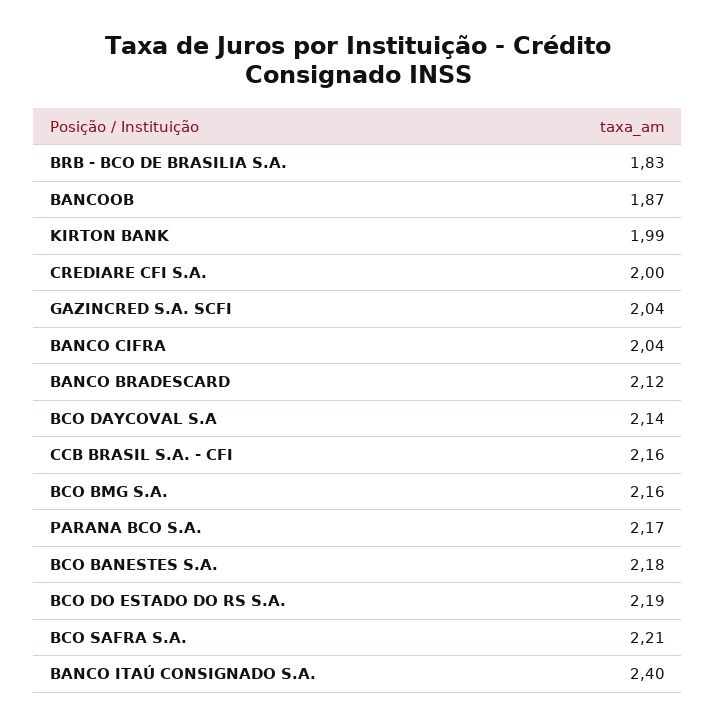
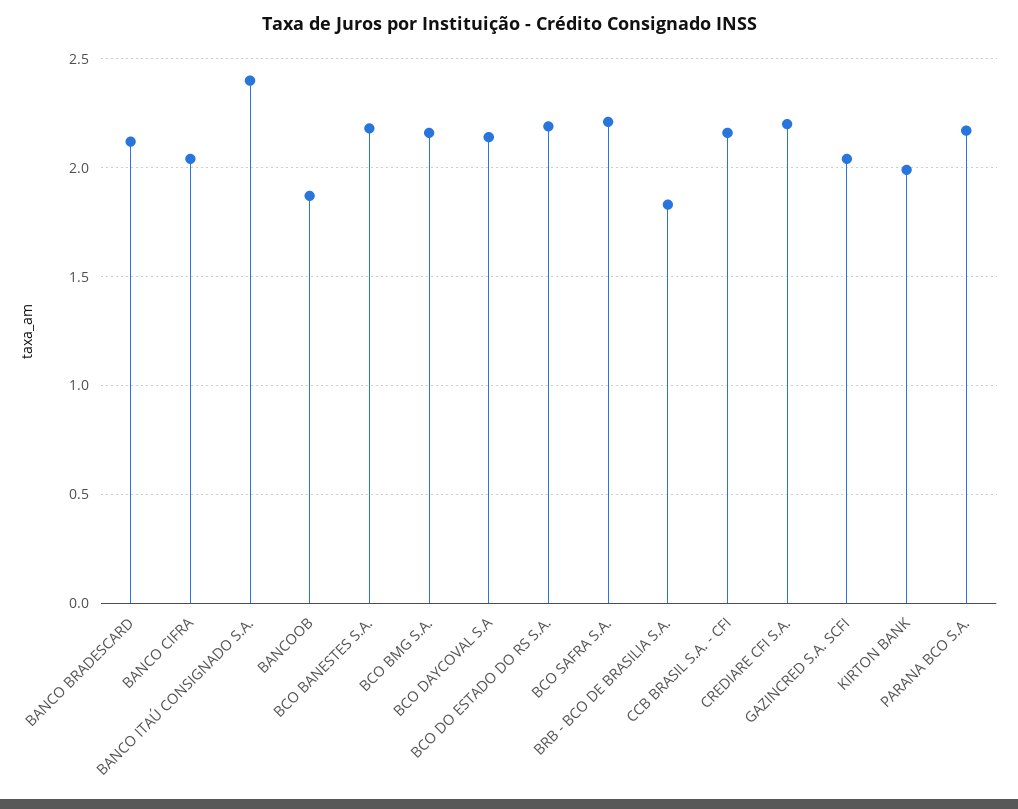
  {
    "BRB - BCO DE BRASILIA S.A.": 1.83,
    "BANCOOB": 1.87,
    "KIRTON BANK": 1.99,
-   "CREDIARE CFI S.A.": 2,
+   "CREDIARE CFI S.A.": 2.2,
    "GAZINCRED S.A. SCFI": 2.04,
    "BANCO CIFRA": 2.04,
    "BANCO BRADESCARD": 2.12,
    "BCO DAYCOVAL S.A": 2.14,
    "CCB BRASIL S.A. - CFI": 2.16,
    "BCO BMG S.A.": 2.16,
    "PARANA BCO S.A.": 2.17,
    "BCO BANESTES S.A.": 2.18,
    "BCO DO ESTADO DO RS S.A.": 2.19,
    "BCO SAFRA S.A.": 2.21,
    "BANCO ITAÚ CONSIGNADO S.A.": 2.4
  }

